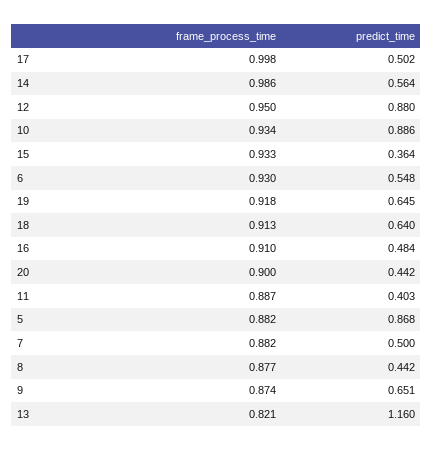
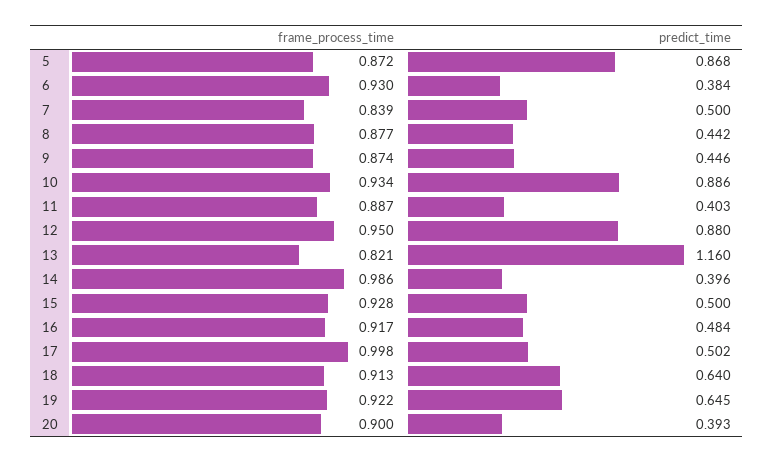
  {
    "frame_process_time": {
      "17": 0.998,
      "14": 0.986,
      "12": 0.95,
      "10": 0.934,
-     "15": 0.933,
+     "15": 0.928,
      "6": 0.93,
-     "19": 0.918,
+     "19": 0.922,
      "18": 0.913,
-     "16": 0.91,
+     "16": 0.917,
      "20": 0.9,
      "11": 0.887,
-     "5": 0.882,
+     "5": 0.872,
-     "7": 0.882,
+     "7": 0.839,
      "8": 0.877,
      "9": 0.874,
      "13": 0.821
    },
    "predict_time": {
      "17": 0.502,
-     "14": 0.564,
+     "14": 0.396,
      "12": 0.88,
      "10": 0.886,
-     "15": 0.364,
+     "15": 0.5,
-     "6": 0.548,
+     "6": 0.384,
      "19": 0.645,
      "18": 0.64,
      "16": 0.484,
-     "20": 0.442,
+     "20": 0.393,
      "11": 0.403,
      "5": 0.868,
      "7": 0.5,
      "8": 0.442,
-     "9": 0.651,
+     "9": 0.446,
      "13": 1.16
    }
  }

